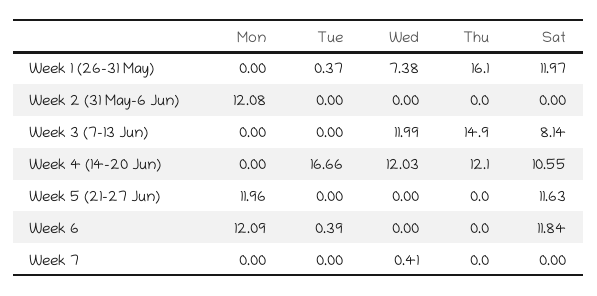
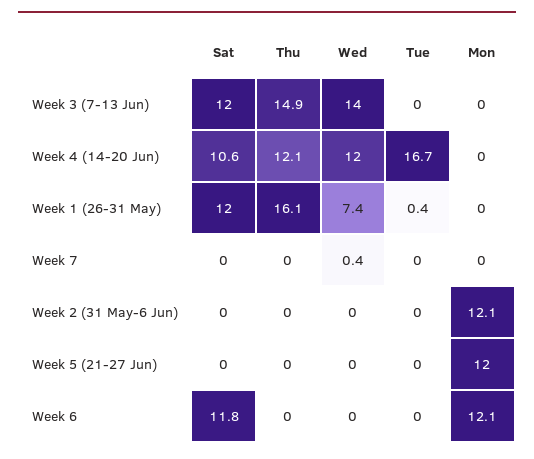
  {
    "Mon": {
      "Week 1 (26-31 May)": 0,
      "Week 2 (31 May-6 Jun)": 12.08,
      "Week 3 (7-13 Jun)": 0,
      "Week 4 (14-20 Jun)": 0,
      "Week 5 (21-27 Jun)": 11.96,
      "Week 6": 12.09,
      "Week 7": 0
    },
    "Tue": {
      "Week 1 (26-31 May)": 0.37,
      "Week 2 (31 May-6 Jun)": 0,
      "Week 3 (7-13 Jun)": 0,
      "Week 4 (14-20 Jun)": 16.66,
      "Week 5 (21-27 Jun)": 0,
-     "Week 6": 0.39,
+     "Week 6": 0,
      "Week 7": 0
    },
    "Wed": {
      "Week 1 (26-31 May)": 7.38,
      "Week 2 (31 May-6 Jun)": 0,
-     "Week 3 (7-13 Jun)": 11.99,
+     "Week 3 (7-13 Jun)": 14,
      "Week 4 (14-20 Jun)": 12.03,
      "Week 5 (21-27 Jun)": 0,
      "Week 6": 0,
      "Week 7": 0.41
    },
    "Thu": {
      "Week 1 (26-31 May)": 16.1,
      "Week 2 (31 May-6 Jun)": 0,
      "Week 3 (7-13 Jun)": 14.9,
      "Week 4 (14-20 Jun)": 12.1,
      "Week 5 (21-27 Jun)": 0,
      "Week 6": 0,
      "Week 7": 0
    },
    "Sat": {
      "Week 1 (26-31 May)": 11.97,
      "Week 2 (31 May-6 Jun)": 0,
-     "Week 3 (7-13 Jun)": 8.14,
+     "Week 3 (7-13 Jun)": 12,
      "Week 4 (14-20 Jun)": 10.55,
-     "Week 5 (21-27 Jun)": 11.63,
+     "Week 5 (21-27 Jun)": 0,
      "Week 6": 11.84,
      "Week 7": 0
    }
  }

